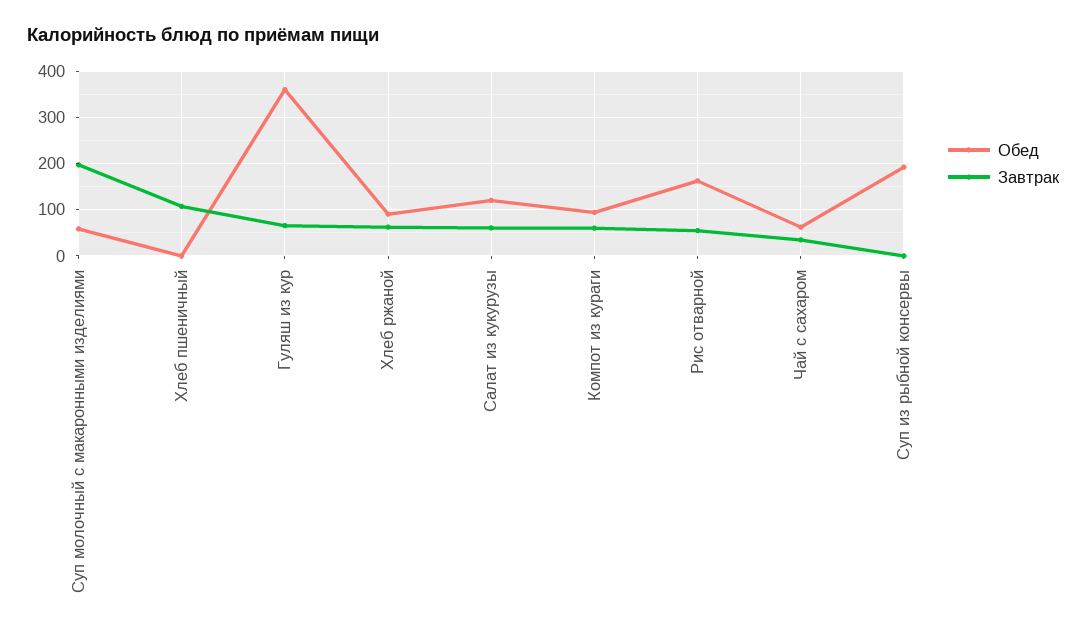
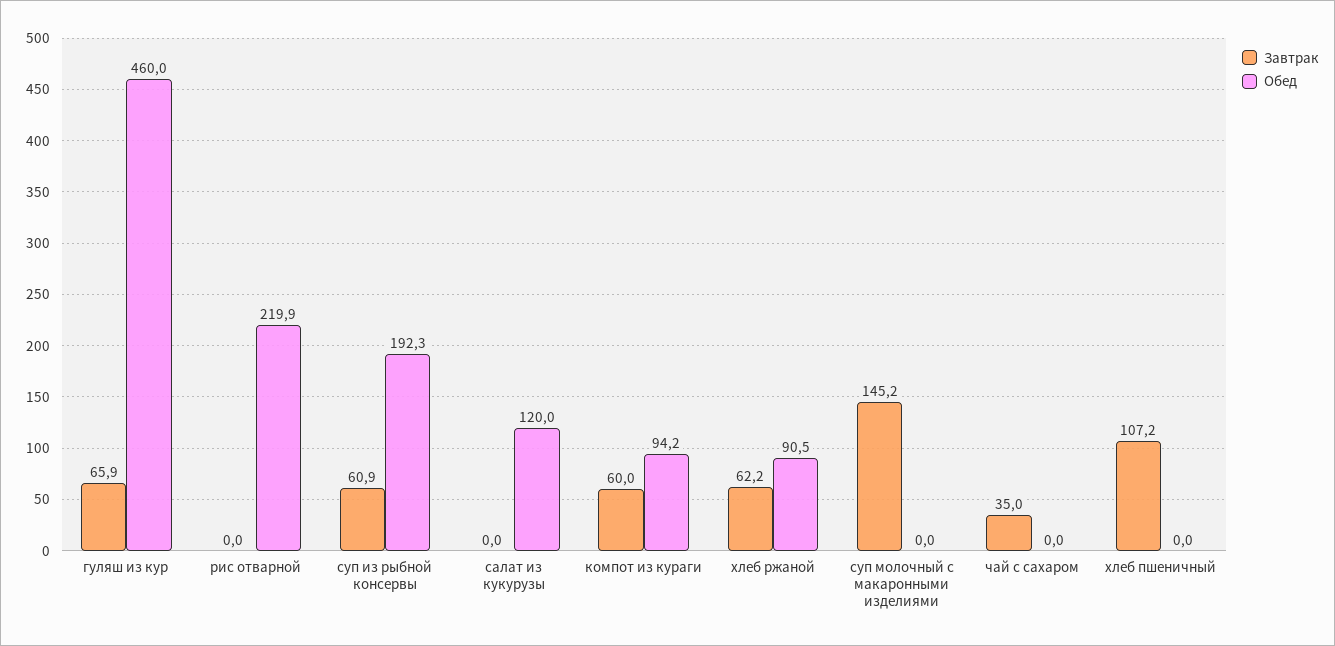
  {
    "Обед": {
-     "Суп молочный с макаронными изделиями": 60,
+     "Суп молочный с макаронными изделиями": 0,
      "Хлеб пшеничный": 0,
-     "Гуляш из кур": 360,
+     "Гуляш из кур": 460,
      "Хлеб ржаной": 90.5,
      "Салат из кукурузы": 120,
      "Компот из кураги": 94.2,
-     "Рис отварной": 160,
+     "Рис отварной": 219.9,
-     "Чай с сахаром": 60,
+     "Чай с сахаром": 0,
      "Суп из рыбной консервы": 192.3
    },
    "Завтрак": {
-     "Суп молочный с макаронными изделиями": 200,
+     "Суп молочный с макаронными изделиями": 145.2,
      "Хлеб пшеничный": 107.2,
      "Гуляш из кур": 65.9,
      "Хлеб ржаной": 62.2,
-     "Салат из кукурузы": 60,
+     "Салат из кукурузы": 0,
      "Компот из кураги": 60,
-     "Рис отварной": 60,
+     "Рис отварной": 0,
      "Чай с сахаром": 35,
-     "Суп из рыбной консервы": 0
+     "Суп из рыбной консервы": 60.9
    }
  }

